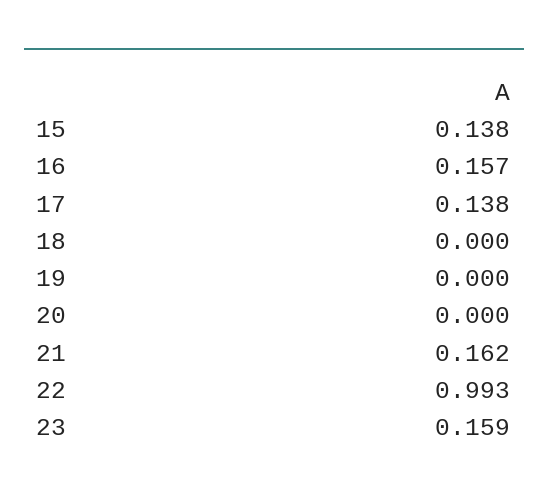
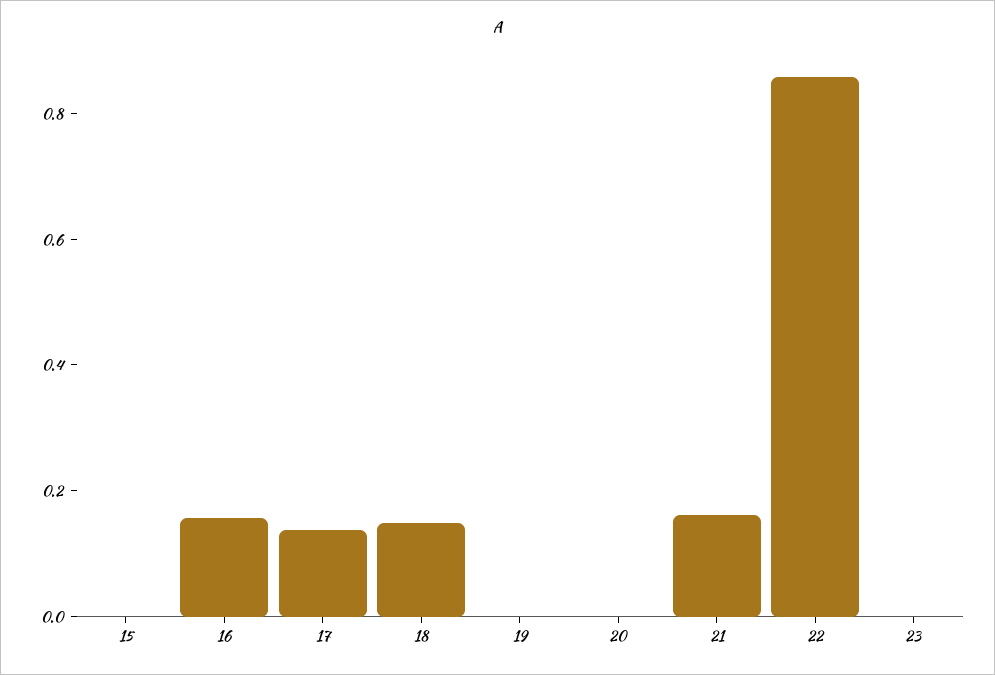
  {
-   "15": 0.138,
+   "15": 0,
    "16": 0.157,
    "17": 0.138,
-   "18": 0,
+   "18": 0.15,
    "19": 0,
    "20": 0,
    "21": 0.162,
-   "22": 0.993,
+   "22": 0.85,
-   "23": 0.159
+   "23": 0
  }

